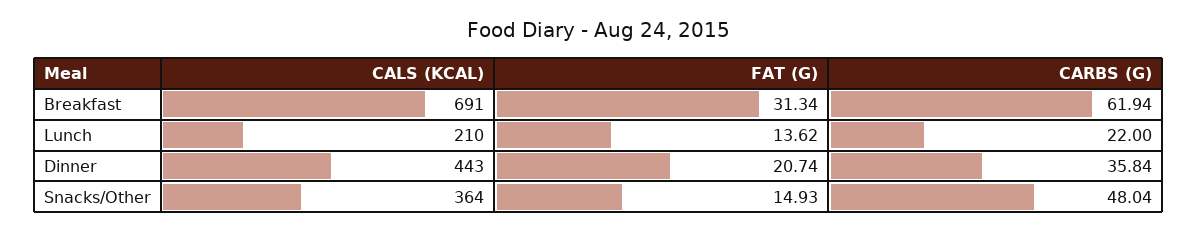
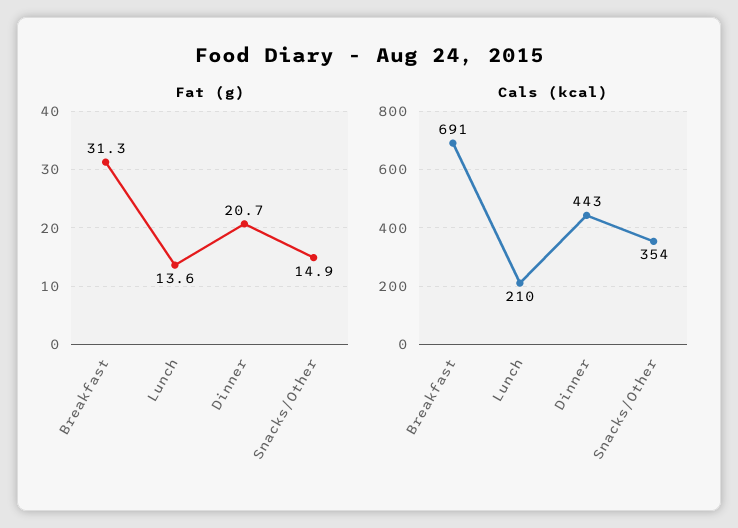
  {
    "CALS (KCAL)": {
      "Breakfast": 691,
      "Lunch": 210,
      "Dinner": 443,
-     "Snacks/Other": 364
+     "Snacks/Other": 354
    },
    "FAT (G)": {
      "Breakfast": 31.34,
      "Lunch": 13.62,
      "Dinner": 20.74,
      "Snacks/Other": 14.93
-   },
+   }
-   "CARBS (G)": {
-     "Breakfast": 61.94,
-     "Lunch": 22,
-     "Dinner": 35.84,
-     "Snacks/Other": 48.04
-   }
  }

